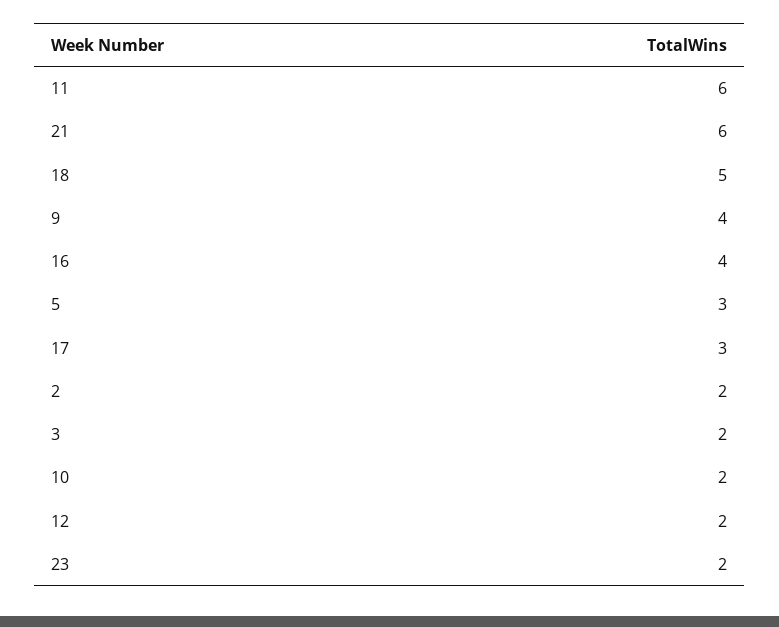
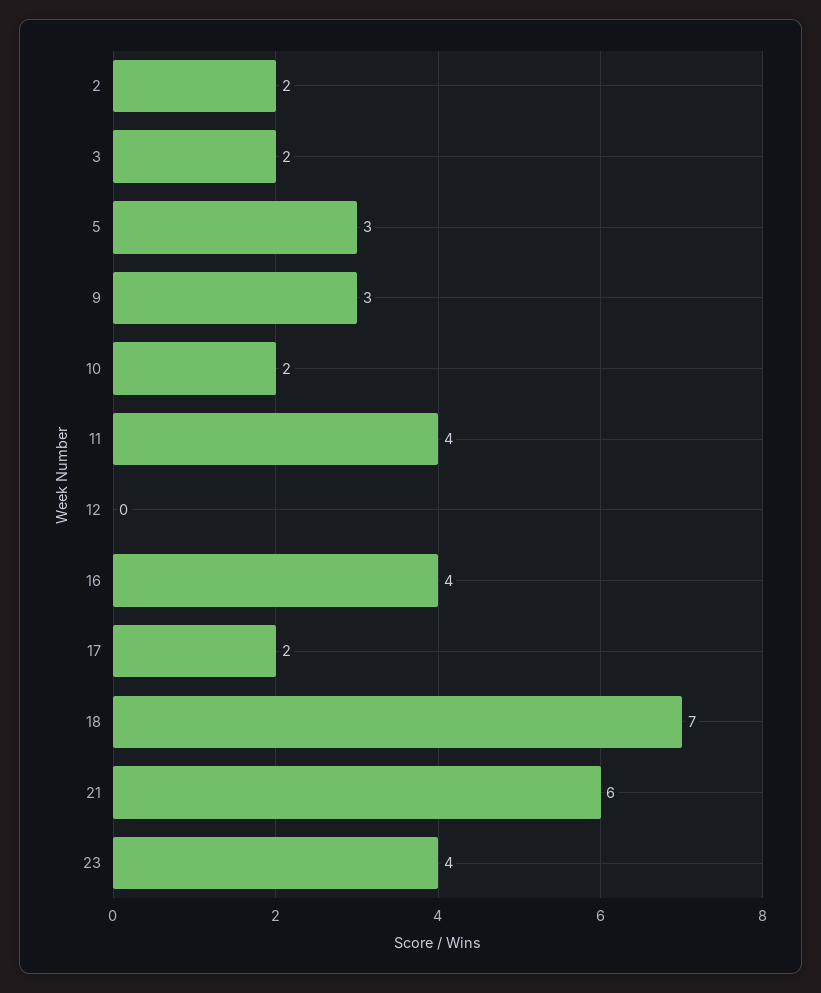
  {
-   "11": 6,
+   "11": 4,
    "21": 6,
-   "18": 5,
+   "18": 7,
-   "9": 4,
+   "9": 3,
    "16": 4,
    "5": 3,
-   "17": 3,
+   "17": 2,
    "2": 2,
    "3": 2,
    "10": 2,
-   "12": 2,
+   "12": 0,
-   "23": 2
+   "23": 4
  }

